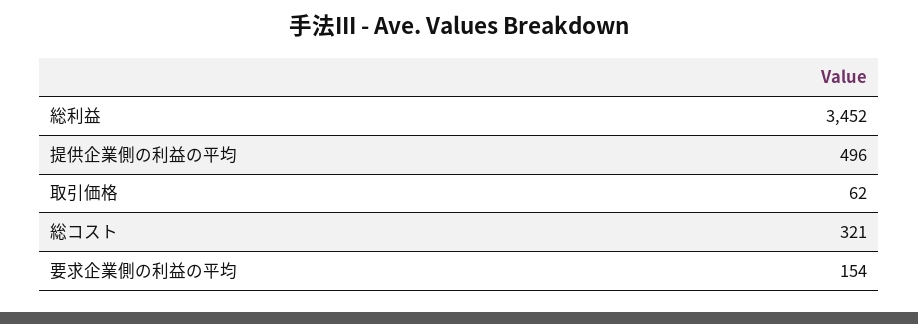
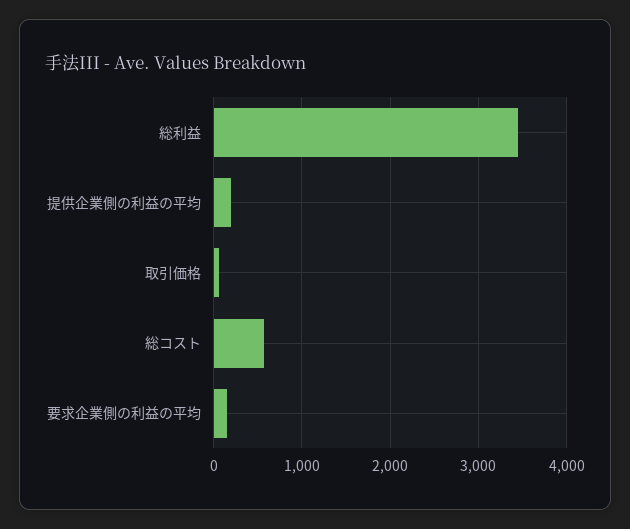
  {
    "総利益": 3452,
-   "提供企業側の利益の平均": 496,
+   "提供企業側の利益の平均": 200,
    "取引価格": 62,
-   "総コスト": 321,
+   "総コスト": 600,
    "要求企業側の利益の平均": 154
  }

